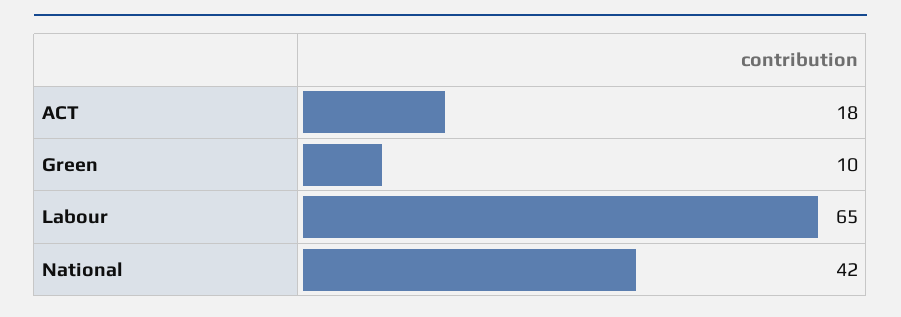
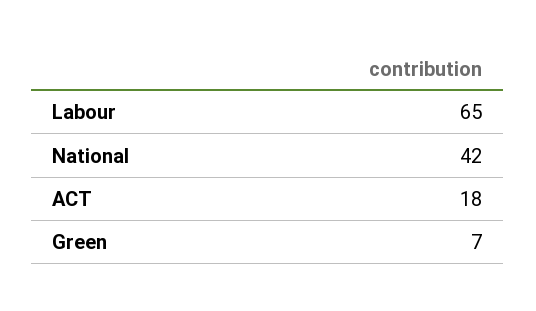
  {
    "ACT": 18,
-   "Green": 10,
+   "Green": 7,
    "Labour": 65,
    "National": 42
  }

